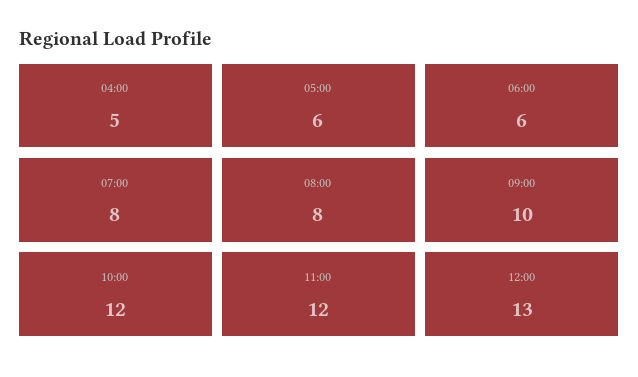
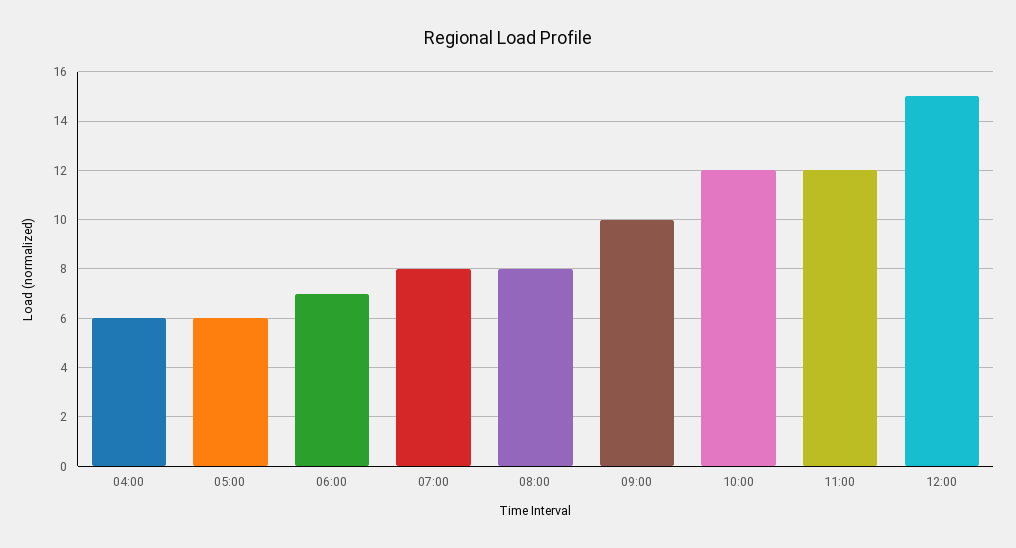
  {
-   "04:00": 5,
+   "04:00": 6,
    "05:00": 6,
-   "06:00": 6,
+   "06:00": 7,
    "07:00": 8,
    "08:00": 8,
    "09:00": 10,
    "10:00": 12,
    "11:00": 12,
-   "12:00": 13
+   "12:00": 15
  }

